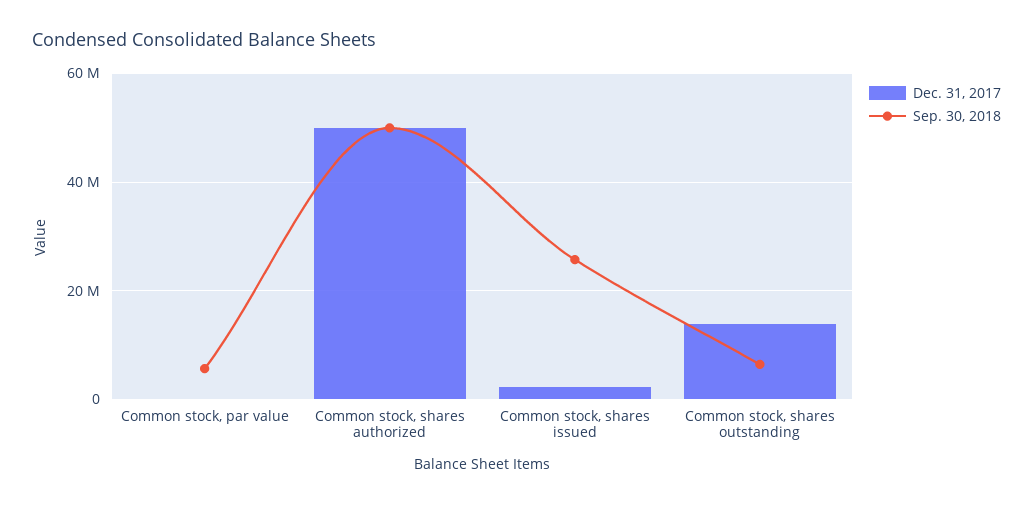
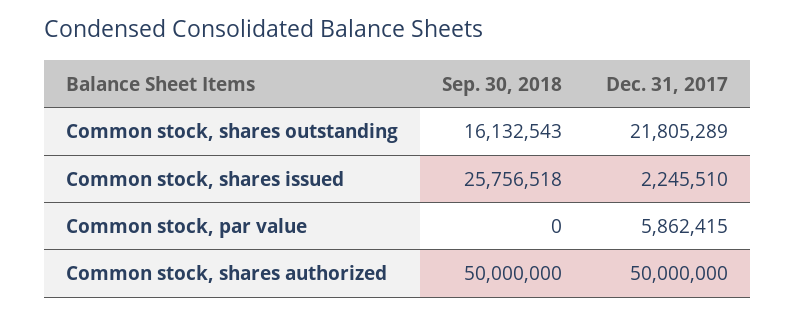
  {
    "Dec. 31, 2017": {
-     "Common stock, par value": 0,
+     "Common stock, par value": 5862415,
      "Common stock, shares authorized": 50000000,
      "Common stock, shares issued": 2245510,
-     "Common stock, shares outstanding": 14000000
+     "Common stock, shares outstanding": 21805289
    },
    "Sep. 30, 2018": {
-     "Common stock, par value": 6000000,
+     "Common stock, par value": 0,
      "Common stock, shares authorized": 50000000,
      "Common stock, shares issued": 25756518,
-     "Common stock, shares outstanding": 6000000
+     "Common stock, shares outstanding": 16132543
    }
  }

